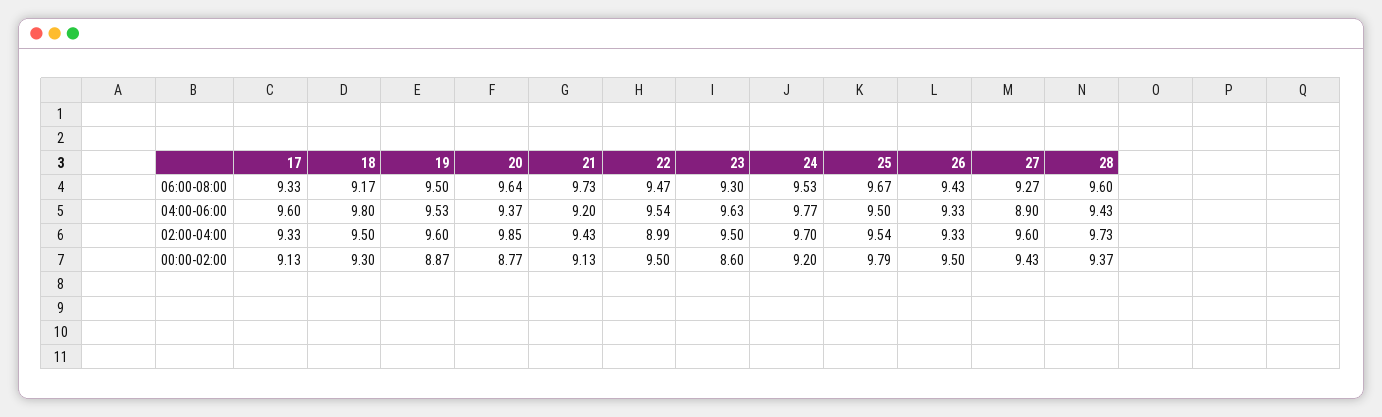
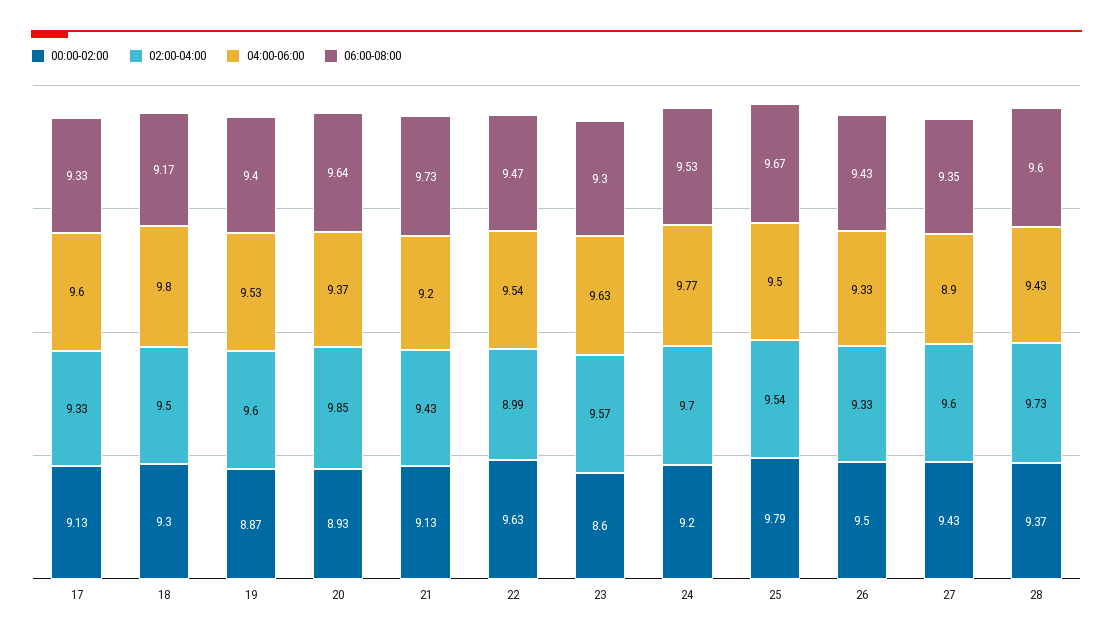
  {
    "06:00-08:00": {
      "17": 9.33,
      "18": 9.17,
-     "19": 9.5,
+     "19": 9.4,
      "20": 9.64,
      "21": 9.73,
      "22": 9.47,
      "23": 9.3,
      "24": 9.53,
      "25": 9.67,
      "26": 9.43,
-     "27": 9.27,
+     "27": 9.35,
      "28": 9.6
    },
    "04:00-06:00": {
      "17": 9.6,
      "18": 9.8,
      "19": 9.53,
      "20": 9.37,
      "21": 9.2,
      "22": 9.54,
      "23": 9.63,
      "24": 9.77,
      "25": 9.5,
      "26": 9.33,
      "27": 8.9,
      "28": 9.43
    },
    "02:00-04:00": {
      "17": 9.33,
      "18": 9.5,
      "19": 9.6,
      "20": 9.85,
      "21": 9.43,
      "22": 8.99,
-     "23": 9.5,
+     "23": 9.57,
      "24": 9.7,
      "25": 9.54,
      "26": 9.33,
      "27": 9.6,
      "28": 9.73
    },
    "00:00-02:00": {
      "17": 9.13,
      "18": 9.3,
      "19": 8.87,
-     "20": 8.77,
+     "20": 8.93,
      "21": 9.13,
-     "22": 9.5,
+     "22": 9.63,
      "23": 8.6,
      "24": 9.2,
      "25": 9.79,
      "26": 9.5,
      "27": 9.43,
      "28": 9.37
    }
  }

